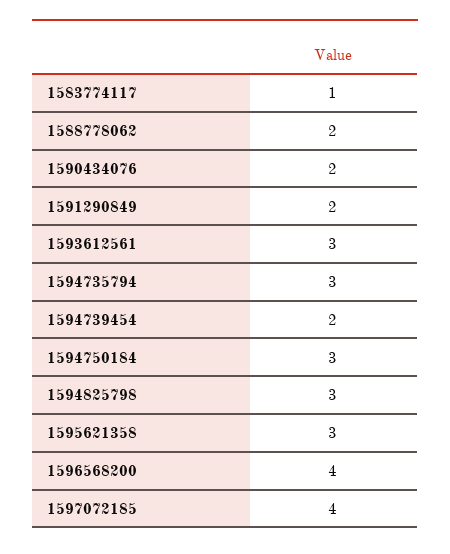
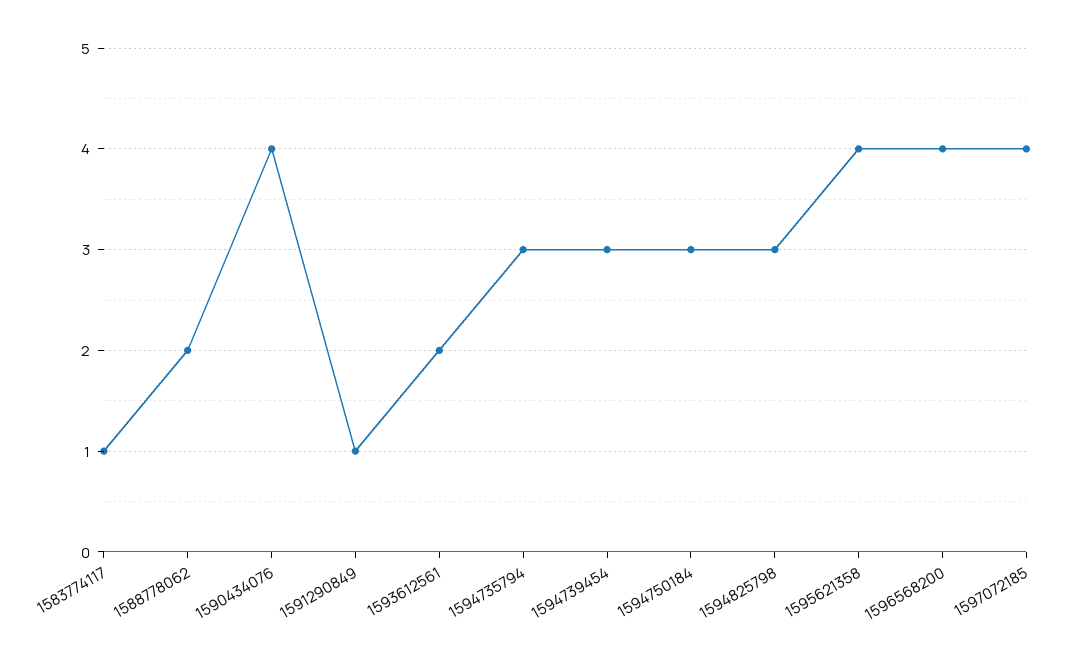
  {
    "1583774117": 1,
    "1588778062": 2,
-   "1590434076": 2,
+   "1590434076": 4,
-   "1591290849": 2,
+   "1591290849": 1,
-   "1593612561": 3,
+   "1593612561": 2,
    "1594735794": 3,
-   "1594739454": 2,
+   "1594739454": 3,
    "1594750184": 3,
    "1594825798": 3,
-   "1595621358": 3,
+   "1595621358": 4,
    "1596568200": 4,
    "1597072185": 4
  }

